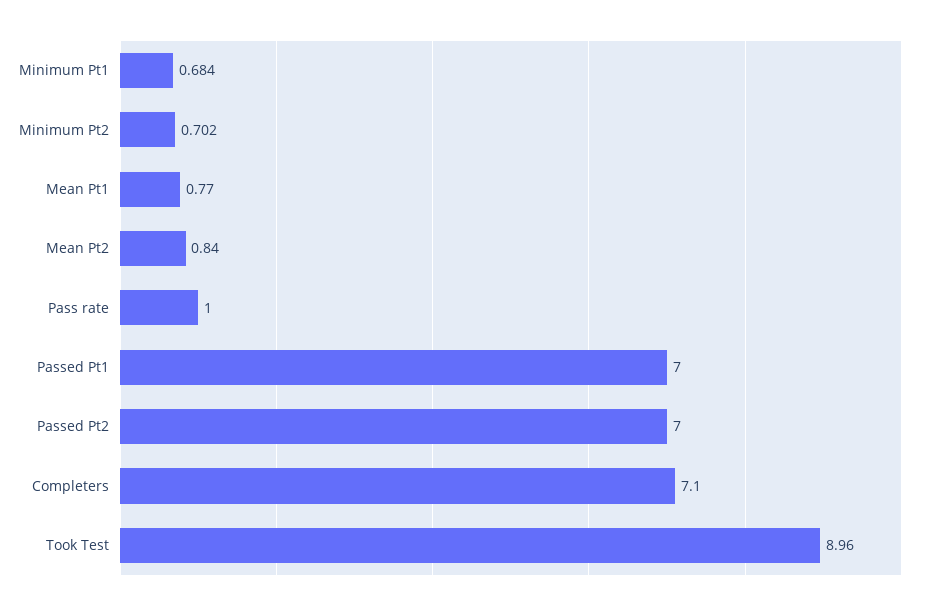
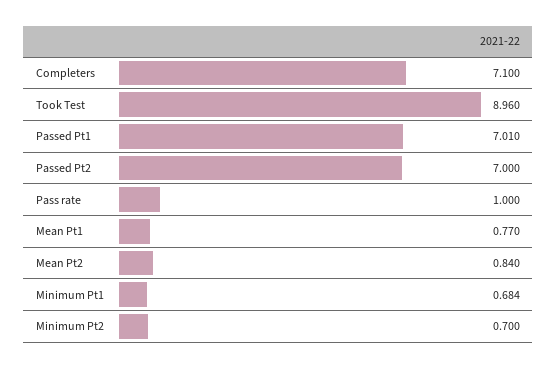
  {
    "Minimum Pt1": 0.684,
-   "Minimum Pt2": 0.702,
+   "Minimum Pt2": 0.7,
    "Mean Pt1": 0.77,
    "Mean Pt2": 0.84,
    "Pass rate": 1,
-   "Passed Pt1": 7,
+   "Passed Pt1": 7.01,
    "Passed Pt2": 7,
    "Completers": 7.1,
    "Took Test": 8.96
  }

